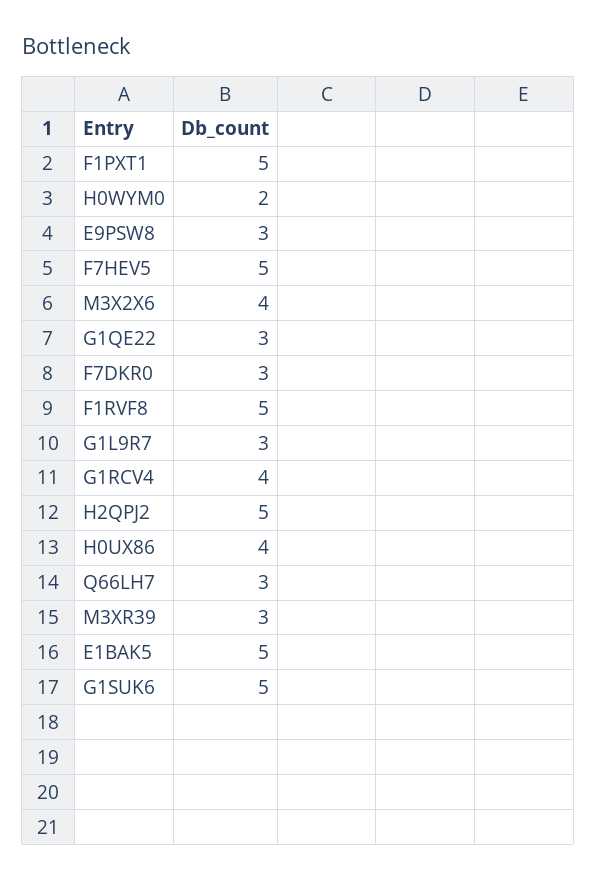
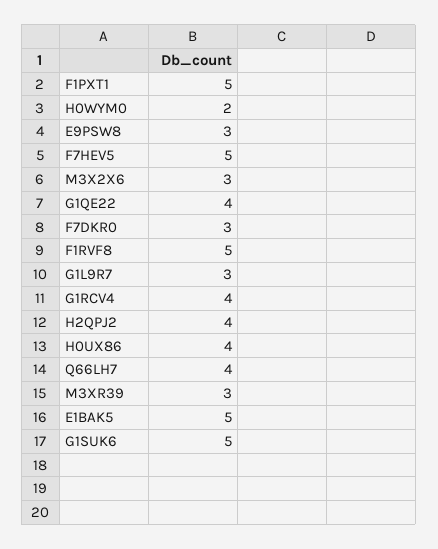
  {
    "F1PXT1": 5,
    "H0WYM0": 2,
    "E9PSW8": 3,
    "F7HEV5": 5,
-   "M3X2X6": 4,
+   "M3X2X6": 3,
-   "G1QE22": 3,
+   "G1QE22": 4,
    "F7DKR0": 3,
    "F1RVF8": 5,
    "G1L9R7": 3,
    "G1RCV4": 4,
-   "H2QPJ2": 5,
+   "H2QPJ2": 4,
    "H0UX86": 4,
-   "Q66LH7": 3,
+   "Q66LH7": 4,
    "M3XR39": 3,
    "E1BAK5": 5,
    "G1SUK6": 5
  }

